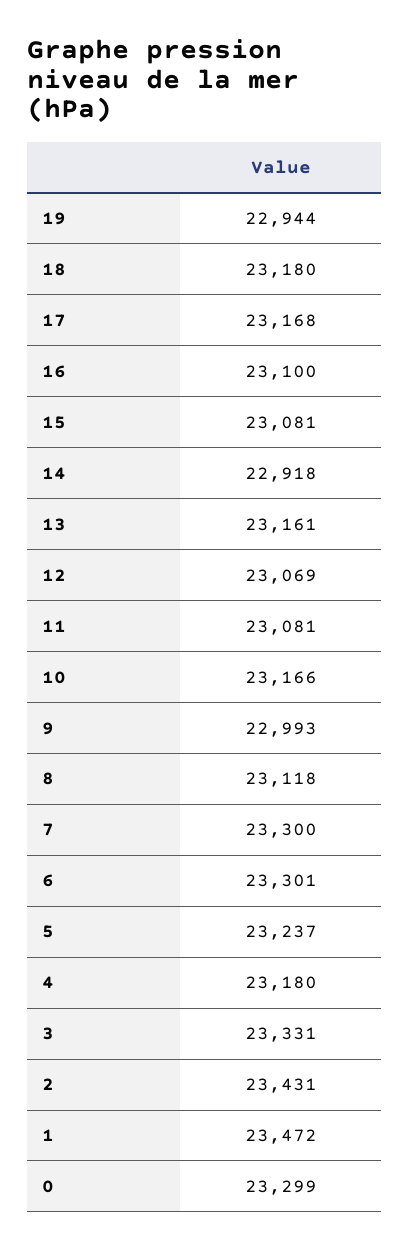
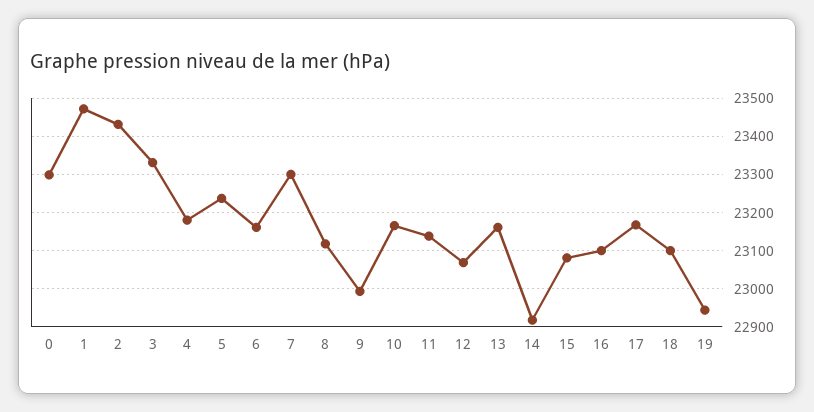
  {
    "19": 22944,
-   "18": 23180,
+   "18": 23100,
    "17": 23168,
    "16": 23100,
    "15": 23081,
    "14": 22918,
    "13": 23161,
    "12": 23069,
-   "11": 23081,
+   "11": 23140,
    "10": 23166,
    "9": 22993,
    "8": 23118,
    "7": 23300,
-   "6": 23301,
+   "6": 23160,
    "5": 23237,
    "4": 23180,
    "3": 23331,
    "2": 23431,
    "1": 23472,
    "0": 23299
  }

